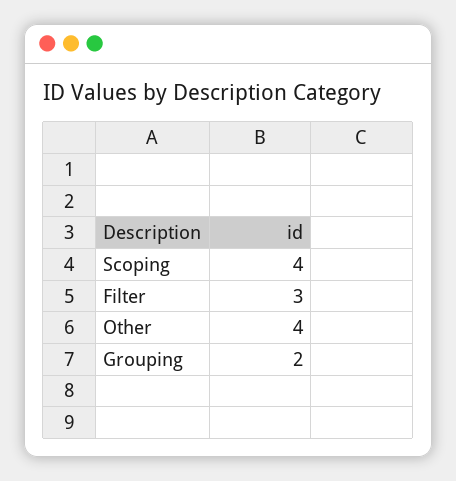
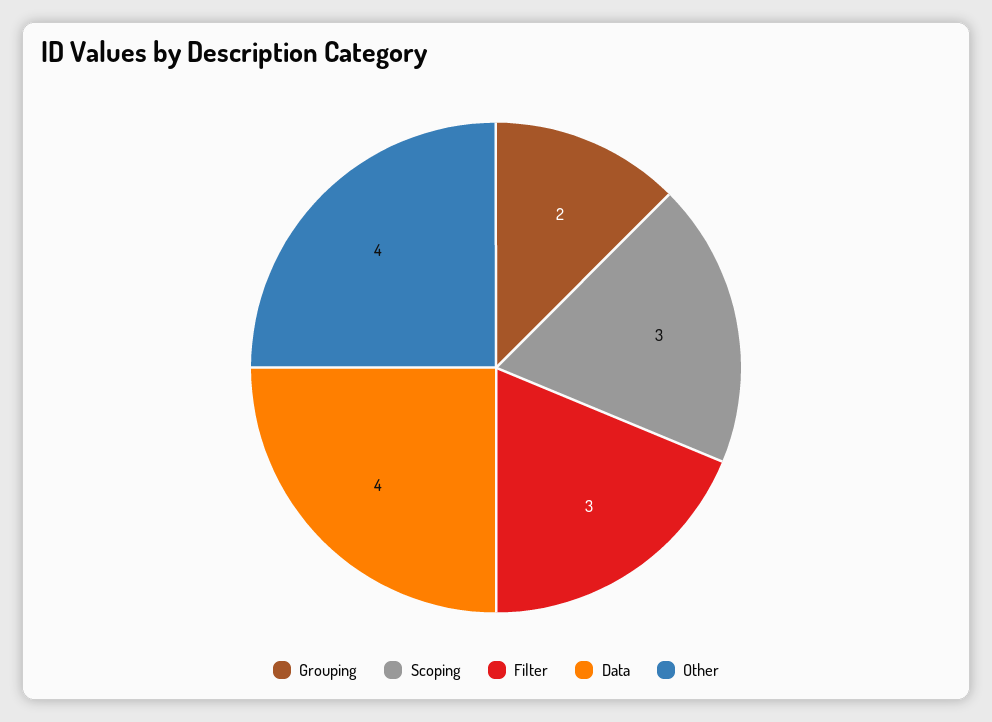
  {
-   "Scoping": 4,
+   "Scoping": 3,
    "Filter": 3,
    "Other": 4,
-   "Grouping": 2
+   "Grouping": 2,
+   "Data": 4
  }

